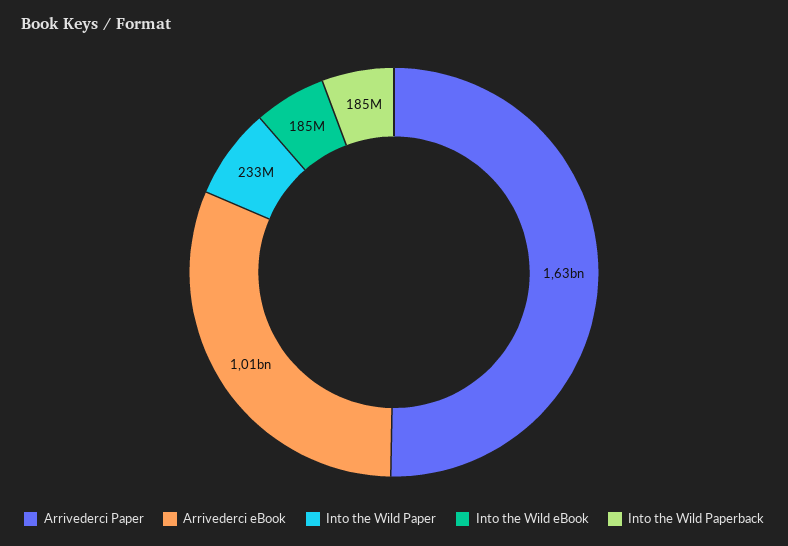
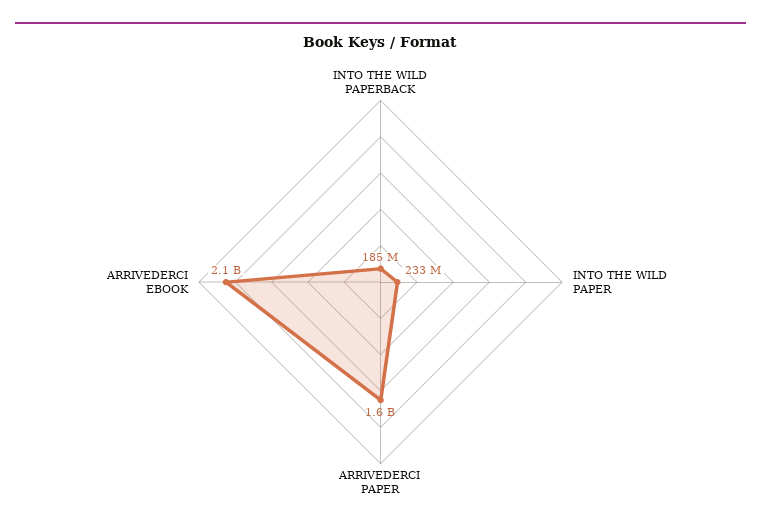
  {
    "Arrivederci Paper": 1630000000,
-   "Arrivederci eBook": 1010000000,
+   "Arrivederci eBook": 2100000000,
    "Into the Wild Paper": 233000000,
-   "Into the Wild eBook": 185000000,
    "Into the Wild Paperback": 185000000
  }

